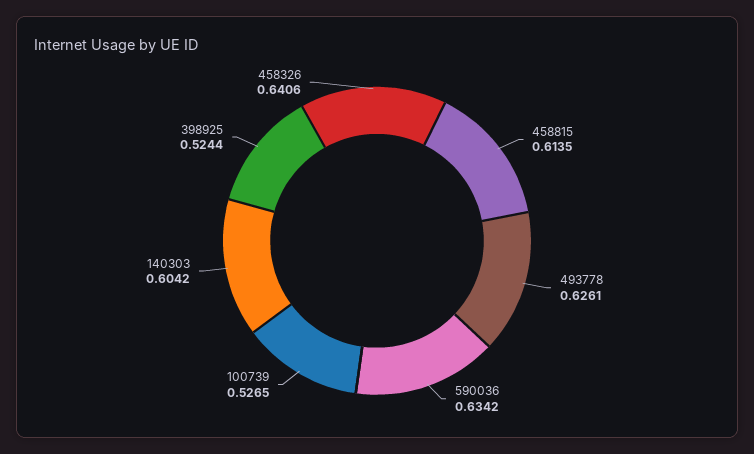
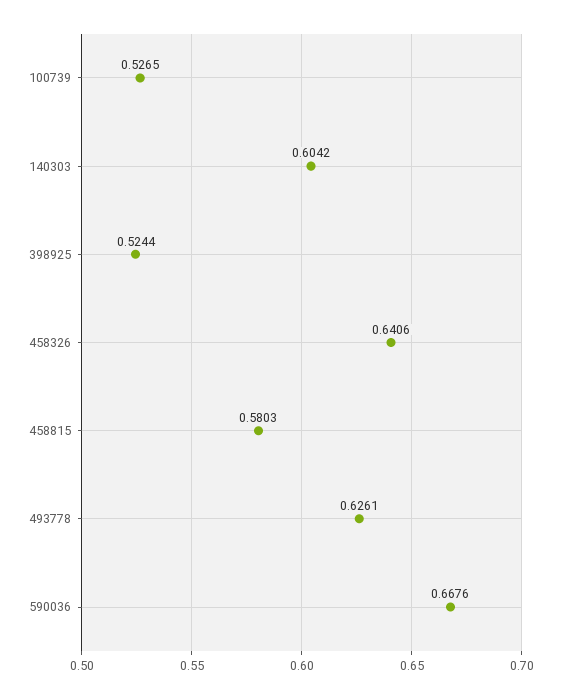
  {
-   "458815": 0.6135,
+   "458815": 0.5803,
    "493778": 0.6261,
-   "590036": 0.6342,
+   "590036": 0.6676,
    "100739": 0.5265,
    "140303": 0.6042,
    "398925": 0.5244,
    "458326": 0.6406
  }

